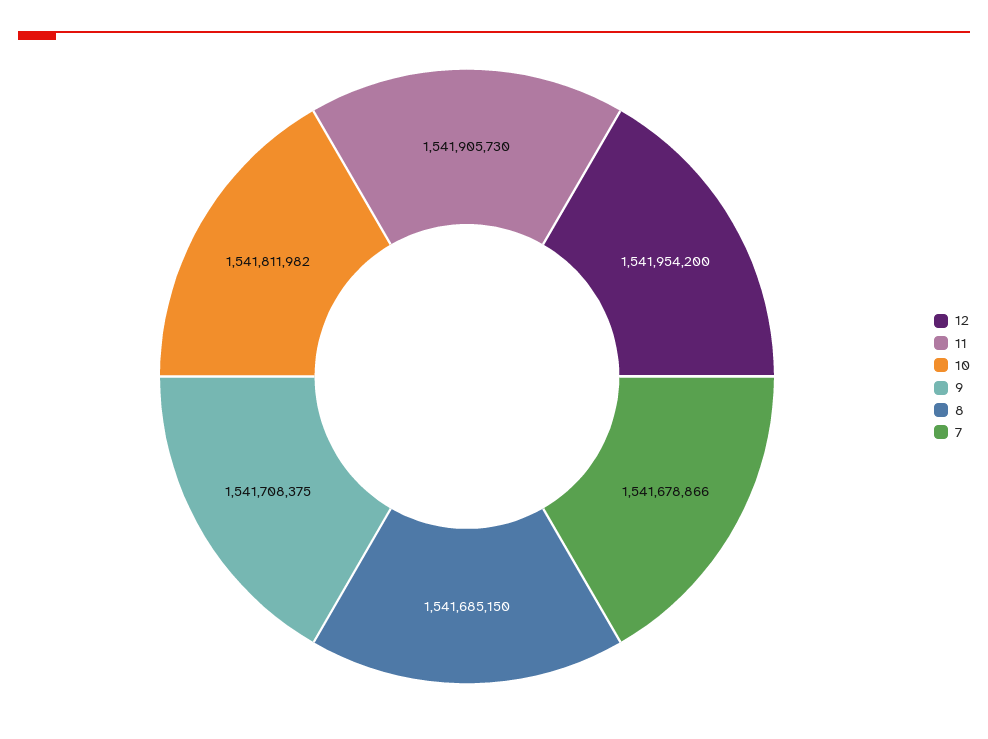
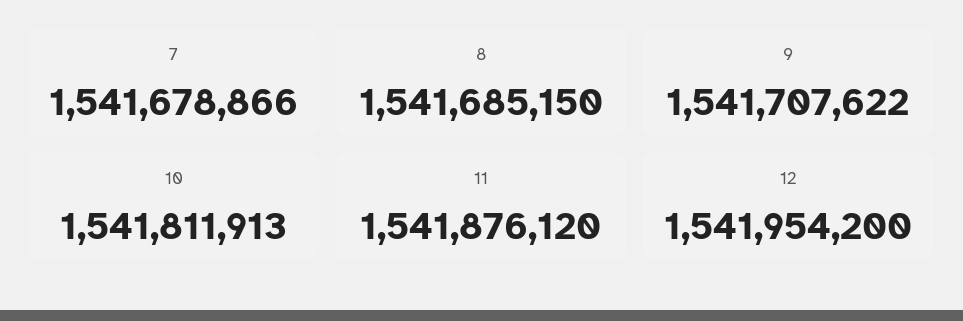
  {
    "12": 1541954200,
-   "11": 1541905730,
+   "11": 1541876120,
-   "10": 1541811982,
+   "10": 1541811913,
-   "9": 1541708375,
+   "9": 1541707622,
    "8": 1541685150,
    "7": 1541678866
  }

